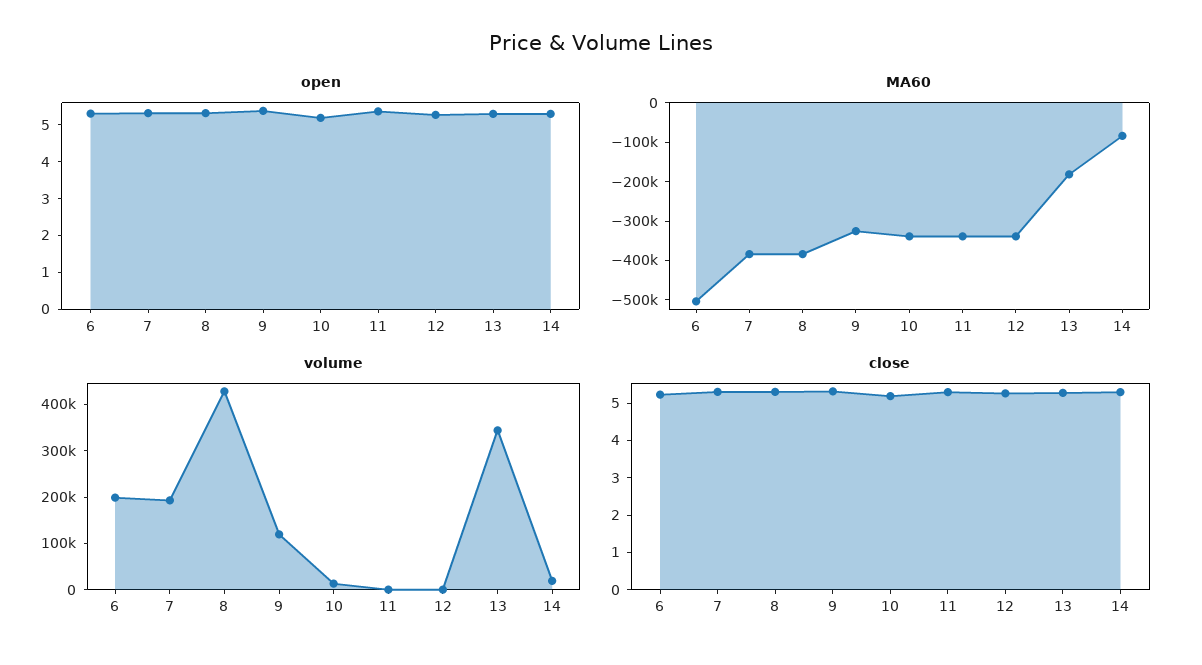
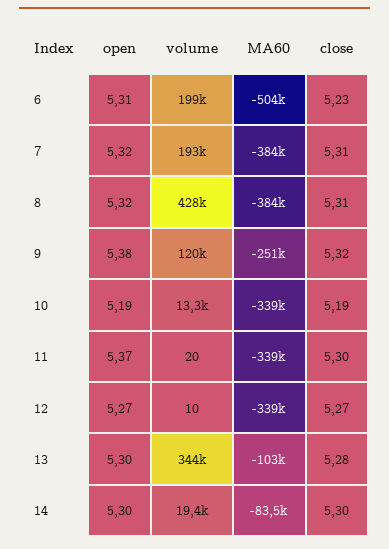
  {
    "open": {
      "6": 5.31,
      "7": 5.32,
      "8": 5.32,
      "9": 5.38,
      "10": 5.19,
      "11": 5.37,
      "12": 5.27,
      "13": 5.3,
      "14": 5.3
    },
    "MA60": {
      "6": -504000,
      "7": -384000,
      "8": -384000,
-     "9": -325000,
+     "9": -251000,
      "10": -339000,
      "11": -339000,
      "12": -339000,
-     "13": -175000,
+     "13": -103000,
      "14": -83500
    },
    "volume": {
      "6": 199000,
      "7": 193000,
      "8": 428000,
      "9": 120000,
      "10": 13300,
      "11": 20,
      "12": 10,
      "13": 344000,
      "14": 19400
    },
    "close": {
      "6": 5.23,
      "7": 5.31,
      "8": 5.31,
      "9": 5.32,
      "10": 5.19,
      "11": 5.3,
      "12": 5.27,
      "13": 5.28,
      "14": 5.3
    }
  }

